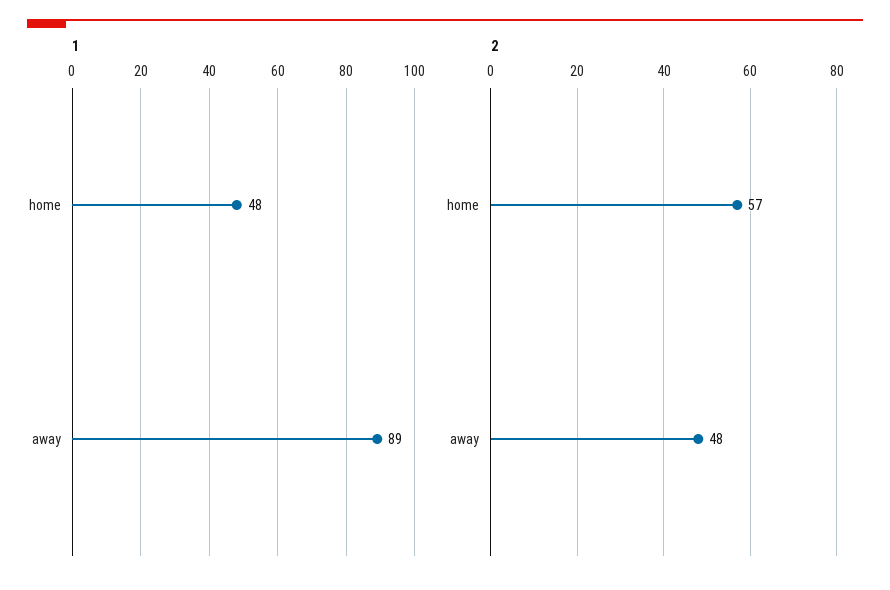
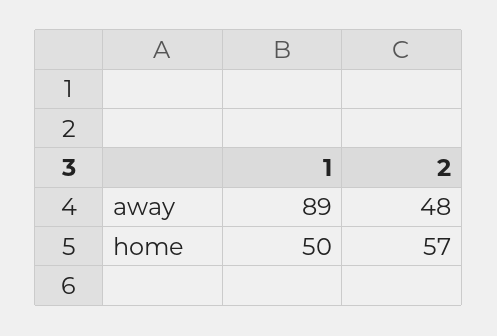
  {
    "1": {
-     "home": 48,
+     "home": 50,
      "away": 89
    },
    "2": {
      "home": 57,
      "away": 48
    }
  }

